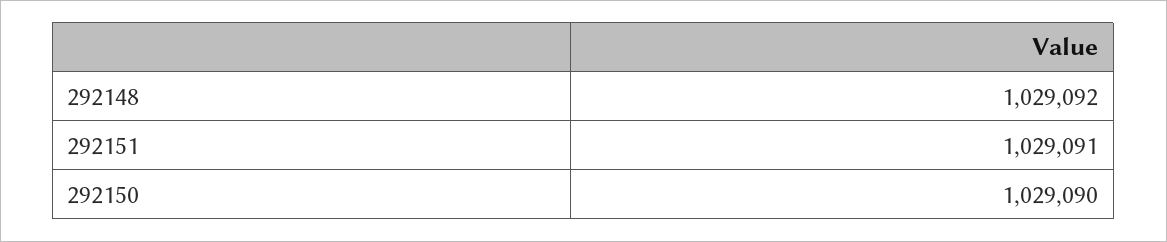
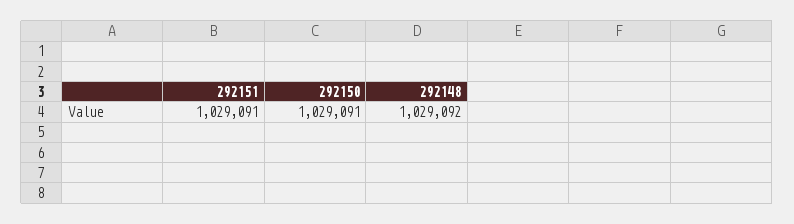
  {
    "292148": 1029092,
    "292151": 1029091,
-   "292150": 1029090
+   "292150": 1029091
  }

